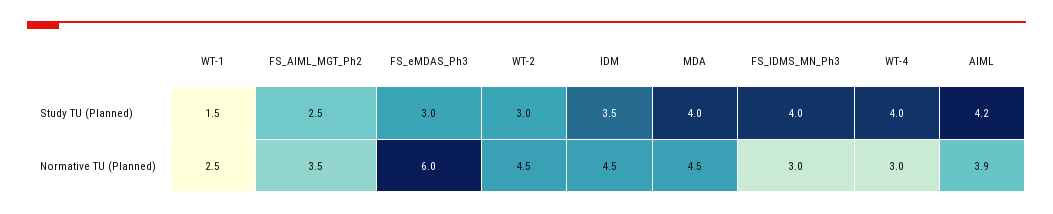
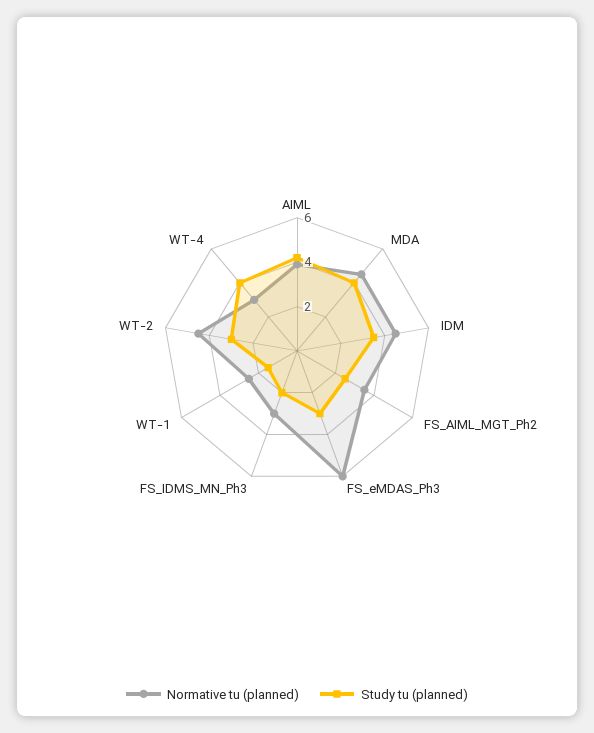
  {
    "Study TU (Planned)": {
      "WT-1": 1.5,
      "FS_AIML_MGT_Ph2": 2.5,
      "FS_eMDAS_Ph3": 3,
      "WT-2": 3,
      "IDM": 3.5,
      "MDA": 4,
-     "FS_IDMS_MN_Ph3": 4,
+     "FS_IDMS_MN_Ph3": 2,
      "WT-4": 4,
      "AIML": 4.2
    },
    "Normative TU (Planned)": {
      "WT-1": 2.5,
      "FS_AIML_MGT_Ph2": 3.5,
      "FS_eMDAS_Ph3": 6,
      "WT-2": 4.5,
      "IDM": 4.5,
      "MDA": 4.5,
      "FS_IDMS_MN_Ph3": 3,
      "WT-4": 3,
      "AIML": 3.9
    }
  }

